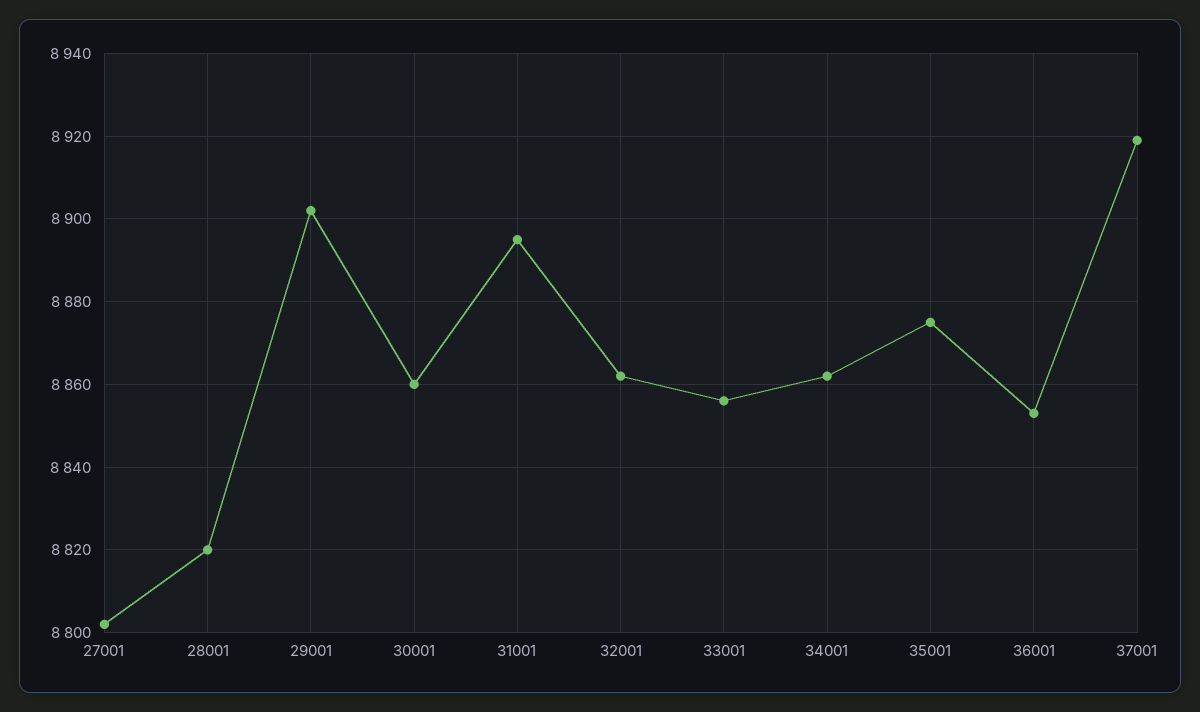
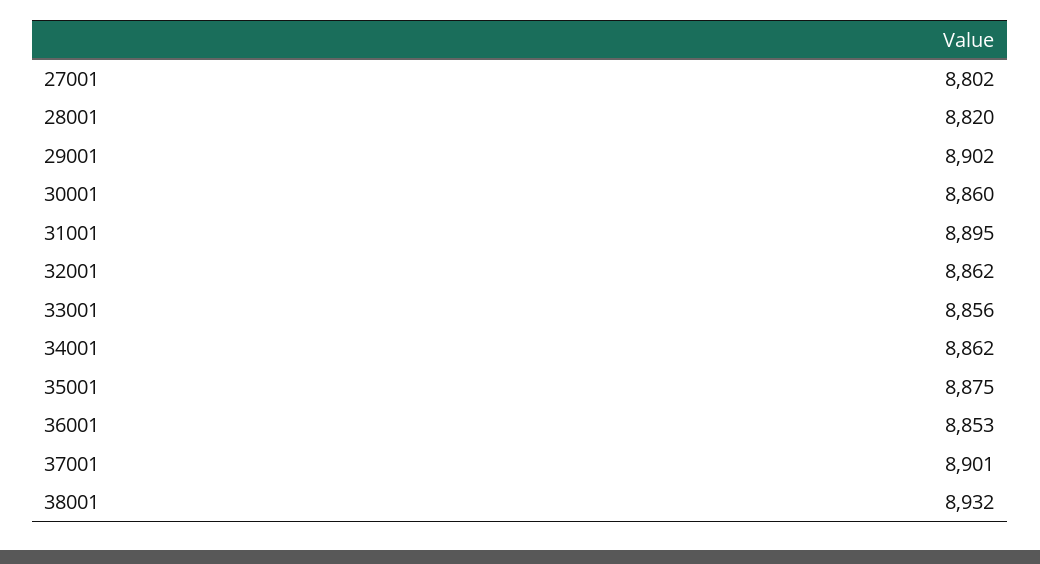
  {
    "27001": 8802,
    "28001": 8820,
    "29001": 8902,
    "30001": 8860,
    "31001": 8895,
    "32001": 8862,
    "33001": 8856,
    "34001": 8862,
    "35001": 8875,
    "36001": 8853,
-   "37001": 8920
+   "37001": 8901,
+   "38001": 8932
  }

